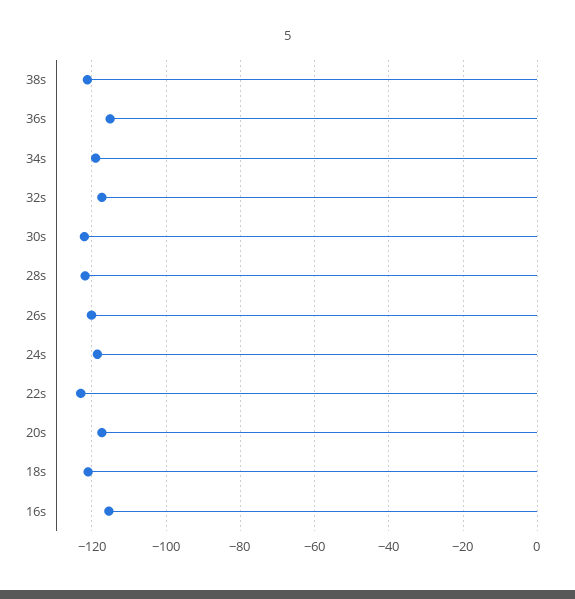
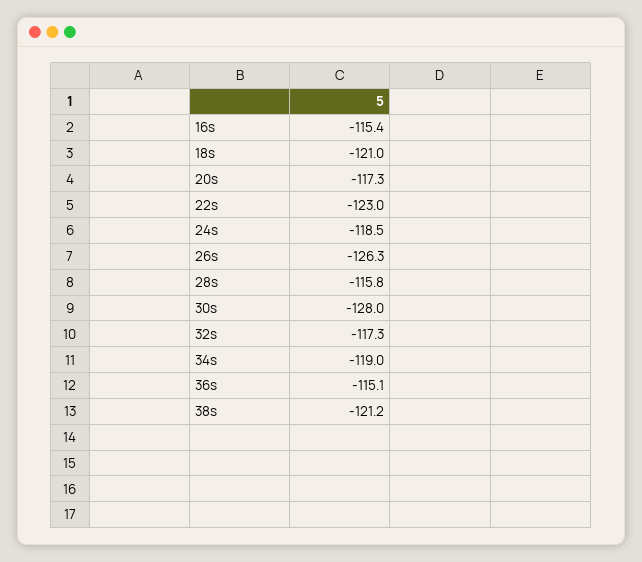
  {
    "38s": -121.2,
    "36s": -115.1,
    "34s": -119,
    "32s": -117.3,
-   "30s": -122,
+   "30s": -128,
-   "28s": -122,
+   "28s": -115.8,
-   "26s": -120,
+   "26s": -126.3,
    "24s": -118.5,
    "22s": -123,
    "20s": -117.3,
    "18s": -121,
    "16s": -115.4
  }

